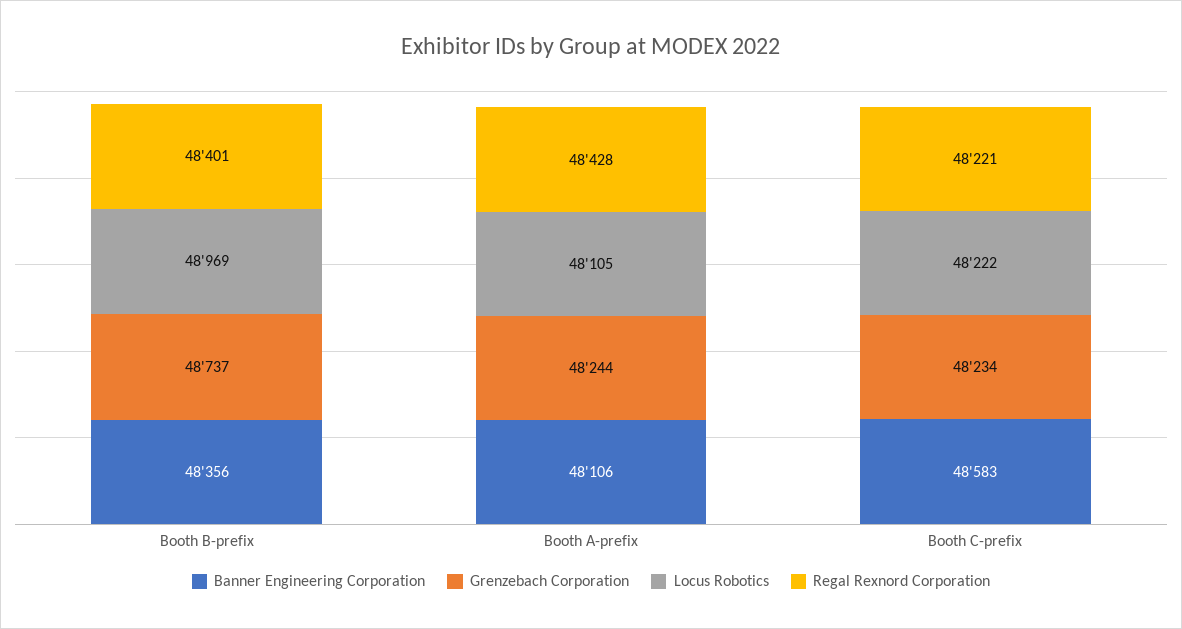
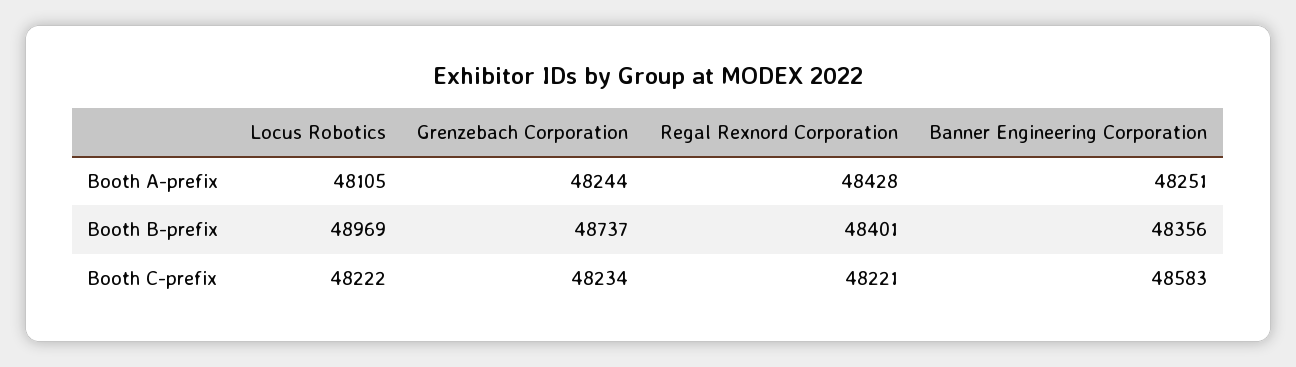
  {
    "Banner Engineering Corporation": {
      "Booth B-prefix": 48356,
-     "Booth A-prefix": 48106,
+     "Booth A-prefix": 48251,
      "Booth C-prefix": 48583
    },
    "Grenzebach Corporation": {
      "Booth B-prefix": 48737,
      "Booth A-prefix": 48244,
      "Booth C-prefix": 48234
    },
    "Locus Robotics": {
      "Booth B-prefix": 48969,
      "Booth A-prefix": 48105,
      "Booth C-prefix": 48222
    },
    "Regal Rexnord Corporation": {
      "Booth B-prefix": 48401,
      "Booth A-prefix": 48428,
      "Booth C-prefix": 48221
    }
  }

